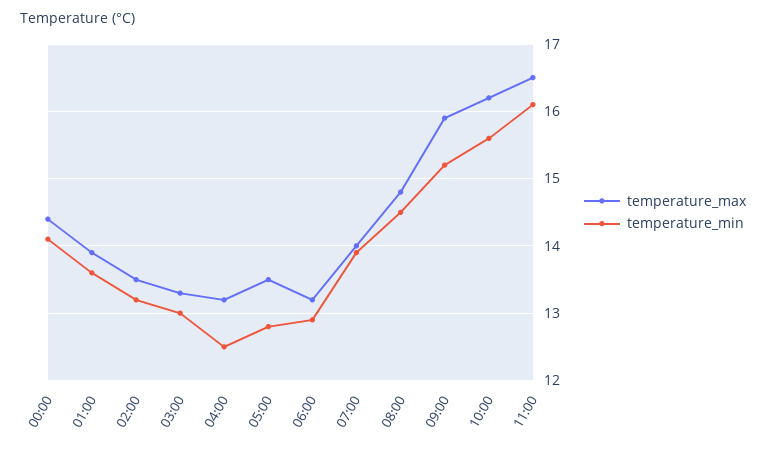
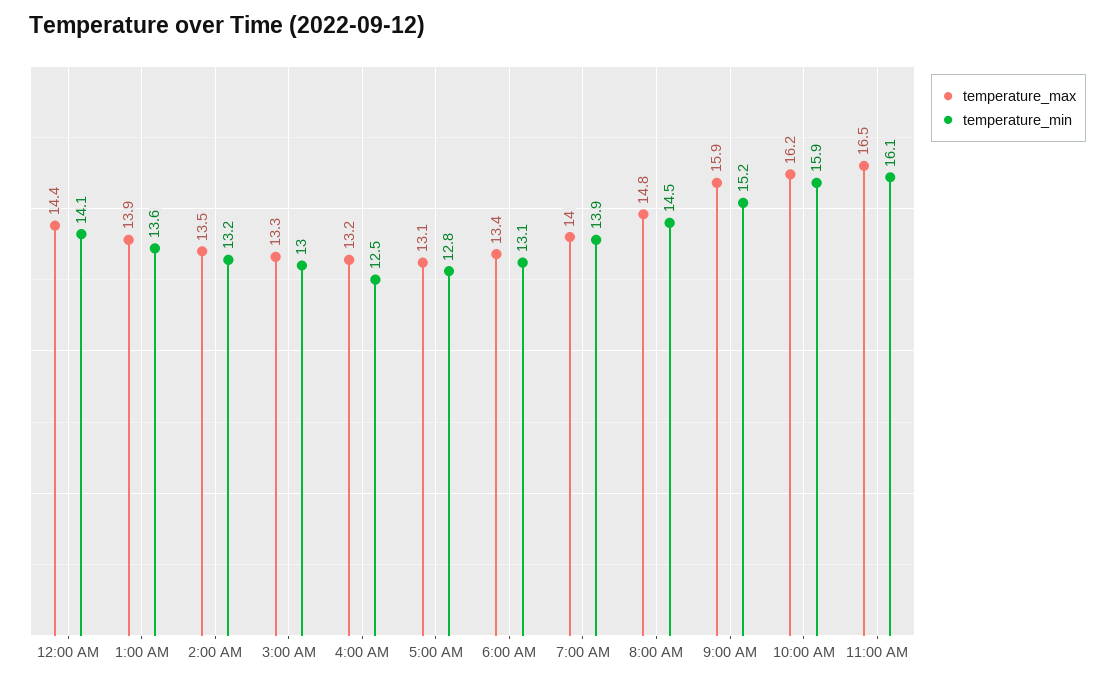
  {
    "temperature_max": {
      "00:00": 14.4,
      "01:00": 13.9,
      "02:00": 13.5,
      "03:00": 13.3,
      "04:00": 13.2,
-     "05:00": 13.5,
+     "05:00": 13.1,
-     "06:00": 13.2,
+     "06:00": 13.4,
      "07:00": 14,
      "08:00": 14.8,
      "09:00": 15.9,
      "10:00": 16.2,
      "11:00": 16.5
    },
    "temperature_min": {
      "00:00": 14.1,
      "01:00": 13.6,
      "02:00": 13.2,
      "03:00": 13,
      "04:00": 12.5,
      "05:00": 12.8,
-     "06:00": 12.9,
+     "06:00": 13.1,
      "07:00": 13.9,
      "08:00": 14.5,
      "09:00": 15.2,
-     "10:00": 15.6,
+     "10:00": 15.9,
      "11:00": 16.1
    }
  }

